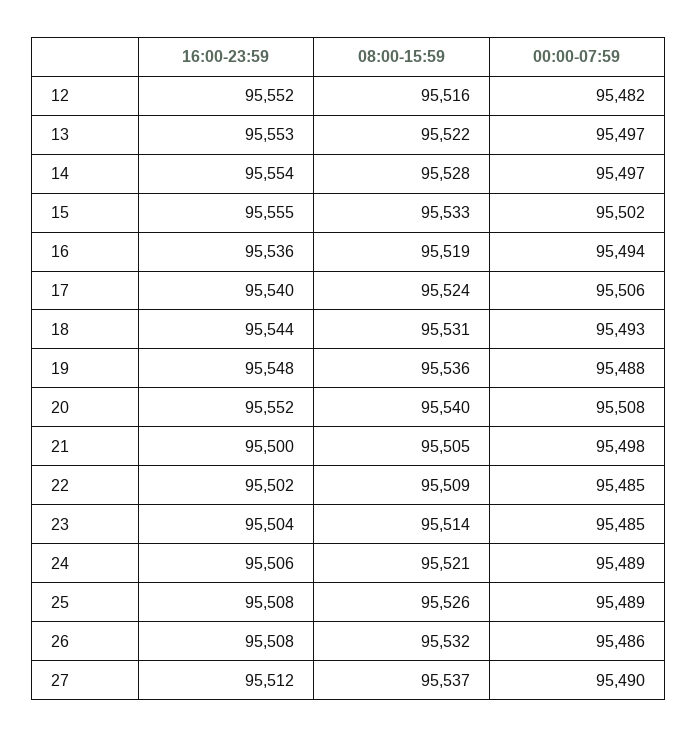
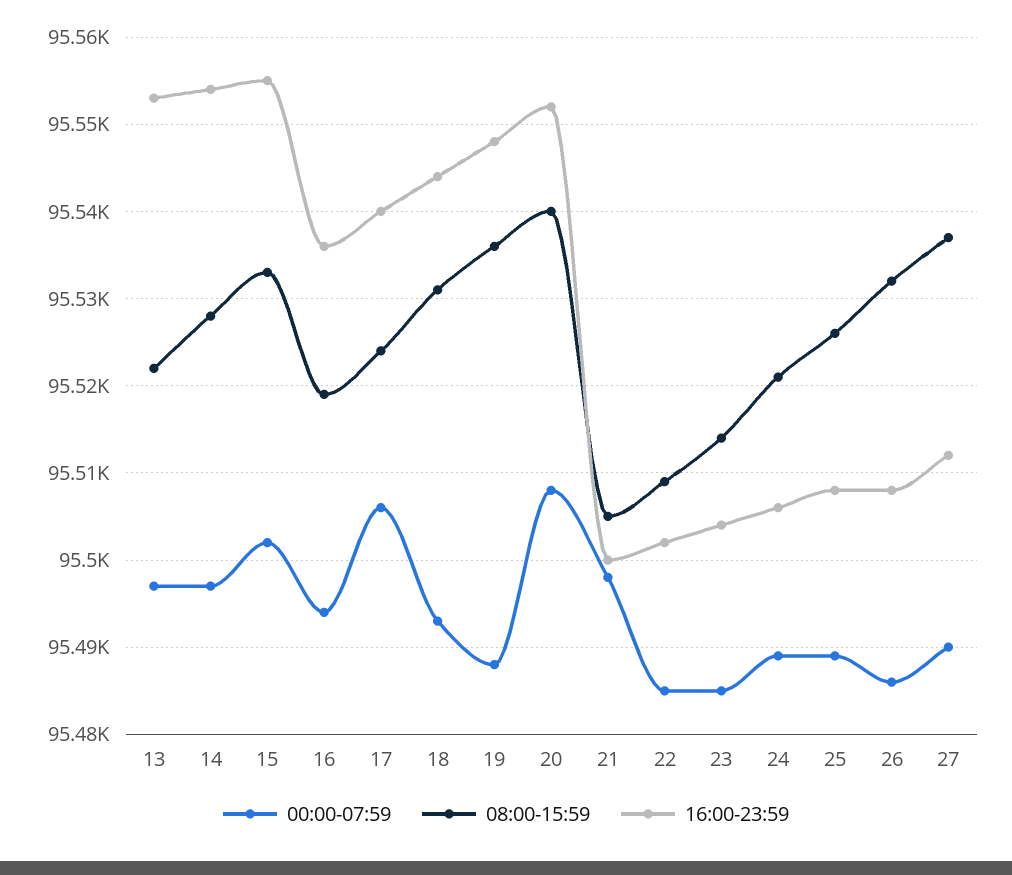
  {
    "16:00-23:59": {
-     "12": 95552,
      "13": 95553,
      "14": 95554,
      "15": 95555,
      "16": 95536,
      "17": 95540,
      "18": 95544,
      "19": 95548,
      "20": 95552,
      "21": 95500,
      "22": 95502,
      "23": 95504,
      "24": 95506,
      "25": 95508,
      "26": 95508,
      "27": 95512
    },
    "08:00-15:59": {
-     "12": 95516,
      "13": 95522,
      "14": 95528,
      "15": 95533,
      "16": 95519,
      "17": 95524,
      "18": 95531,
      "19": 95536,
      "20": 95540,
      "21": 95505,
      "22": 95509,
      "23": 95514,
      "24": 95521,
      "25": 95526,
      "26": 95532,
      "27": 95537
    },
    "00:00-07:59": {
-     "12": 95482,
      "13": 95497,
      "14": 95497,
      "15": 95502,
      "16": 95494,
      "17": 95506,
      "18": 95493,
      "19": 95488,
      "20": 95508,
      "21": 95498,
      "22": 95485,
      "23": 95485,
      "24": 95489,
      "25": 95489,
      "26": 95486,
      "27": 95490
    }
  }

